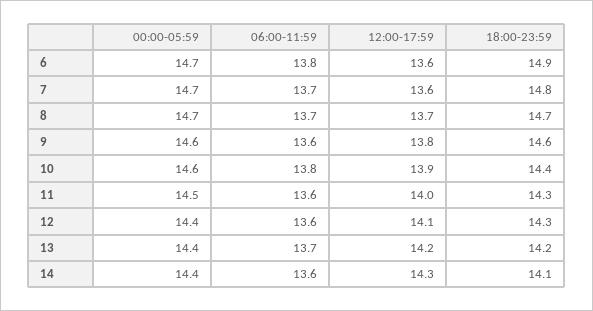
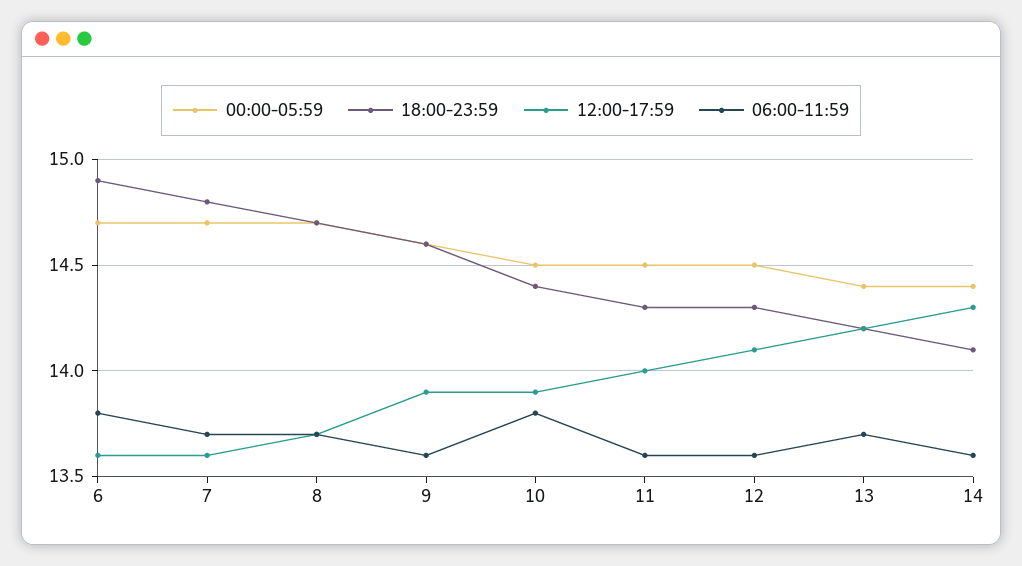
  {
    "00:00-05:59": {
      "6": 14.7,
      "7": 14.7,
      "8": 14.7,
      "9": 14.6,
-     "10": 14.6,
+     "10": 14.5,
      "11": 14.5,
-     "12": 14.4,
+     "12": 14.5,
      "13": 14.4,
      "14": 14.4
    },
    "06:00-11:59": {
      "6": 13.8,
      "7": 13.7,
      "8": 13.7,
      "9": 13.6,
      "10": 13.8,
      "11": 13.6,
      "12": 13.6,
      "13": 13.7,
      "14": 13.6
    },
    "12:00-17:59": {
      "6": 13.6,
      "7": 13.6,
      "8": 13.7,
-     "9": 13.8,
+     "9": 13.9,
      "10": 13.9,
      "11": 14,
      "12": 14.1,
      "13": 14.2,
      "14": 14.3
    },
    "18:00-23:59": {
      "6": 14.9,
      "7": 14.8,
      "8": 14.7,
      "9": 14.6,
      "10": 14.4,
      "11": 14.3,
      "12": 14.3,
      "13": 14.2,
      "14": 14.1
    }
  }

